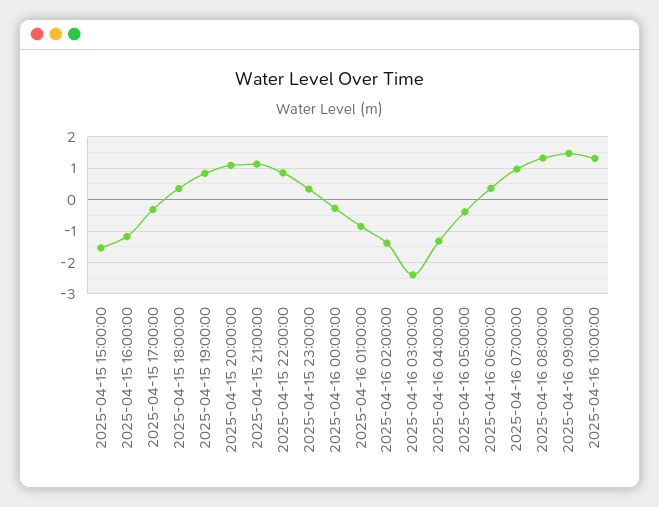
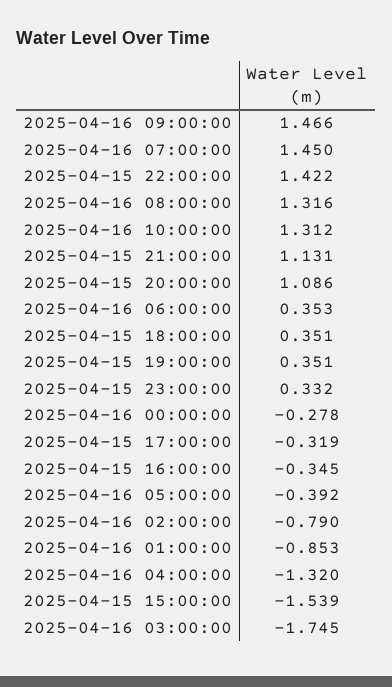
  {
    "2025-04-15 15:00:00": -1.539,
-   "2025-04-15 16:00:00": -1.2,
+   "2025-04-15 16:00:00": -0.345,
    "2025-04-15 17:00:00": -0.319,
    "2025-04-15 18:00:00": 0.351,
-   "2025-04-15 19:00:00": 0.8,
+   "2025-04-15 19:00:00": 0.351,
    "2025-04-15 20:00:00": 1.086,
    "2025-04-15 21:00:00": 1.131,
-   "2025-04-15 22:00:00": 0.8,
+   "2025-04-15 22:00:00": 1.422,
    "2025-04-15 23:00:00": 0.332,
    "2025-04-16 00:00:00": -0.278,
    "2025-04-16 01:00:00": -0.853,
-   "2025-04-16 02:00:00": -1.4,
+   "2025-04-16 02:00:00": -0.79,
-   "2025-04-16 03:00:00": -2.4,
+   "2025-04-16 03:00:00": -1.745,
    "2025-04-16 04:00:00": -1.32,
    "2025-04-16 05:00:00": -0.392,
    "2025-04-16 06:00:00": 0.353,
-   "2025-04-16 07:00:00": 1,
+   "2025-04-16 07:00:00": 1.45,
    "2025-04-16 08:00:00": 1.316,
    "2025-04-16 09:00:00": 1.466,
    "2025-04-16 10:00:00": 1.312
  }

